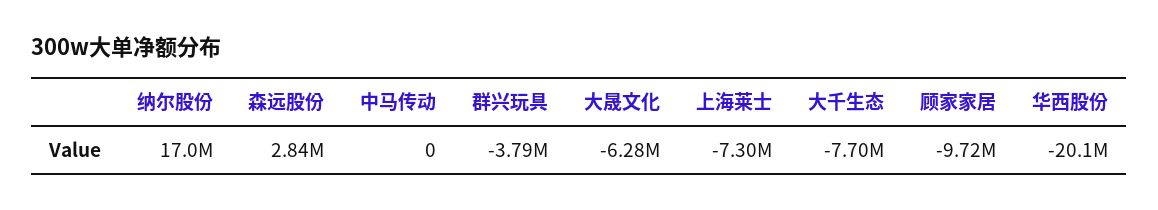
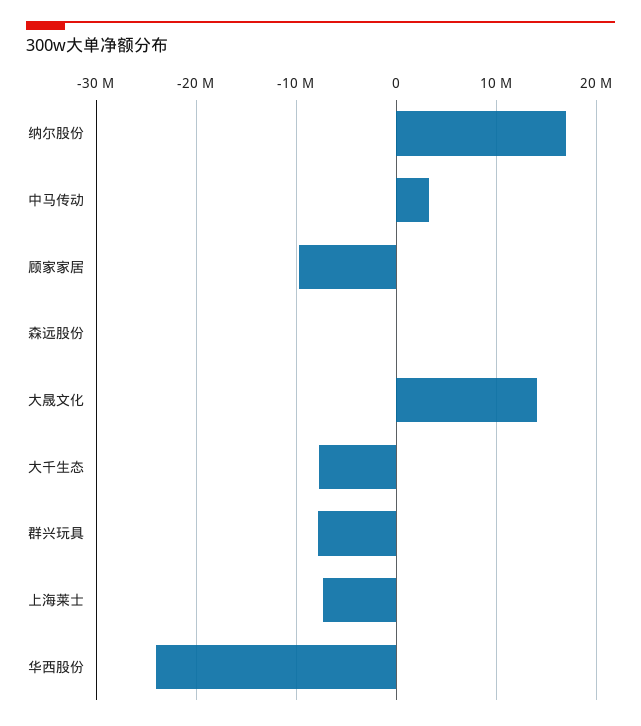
  {
    "纳尔股份": 17000000,
-   "森远股份": 2840000,
+   "森远股份": 0,
-   "中马传动": 0,
+   "中马传动": 3000000,
-   "群兴玩具": -3790000,
+   "群兴玩具": -8000000,
-   "大晟文化": -6280000,
+   "大晟文化": 14000000,
    "上海莱士": -7300000,
    "大千生态": -7700000,
    "顾家家居": -9720000,
-   "华西股份": -20100000
+   "华西股份": -24000000
  }

